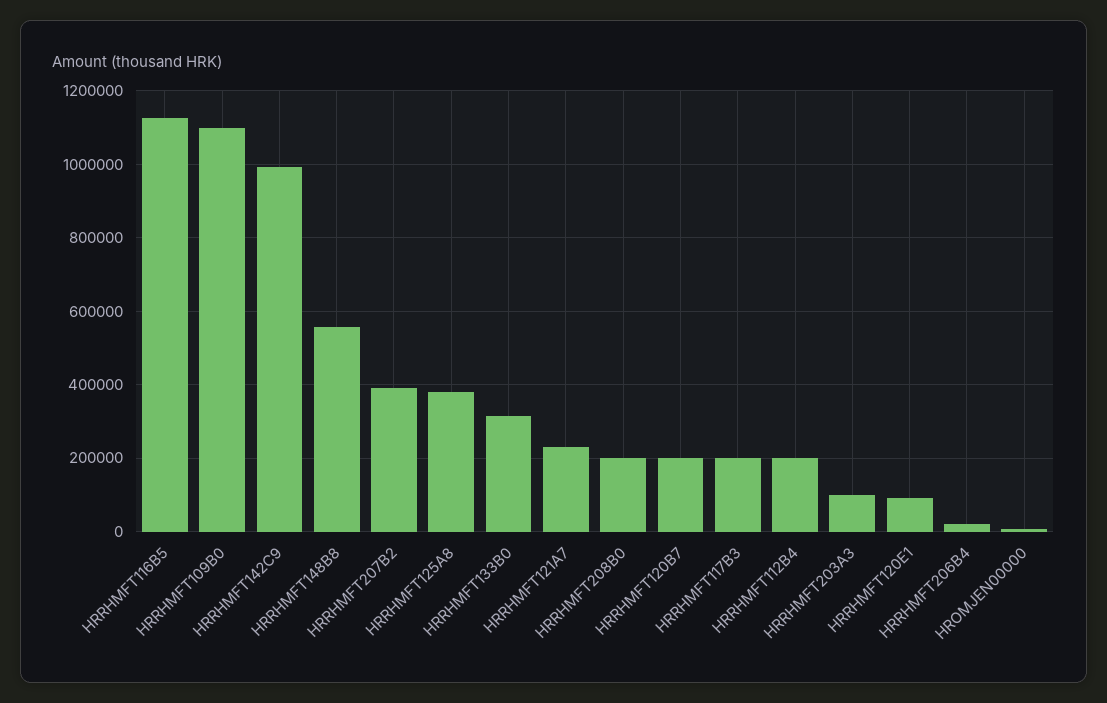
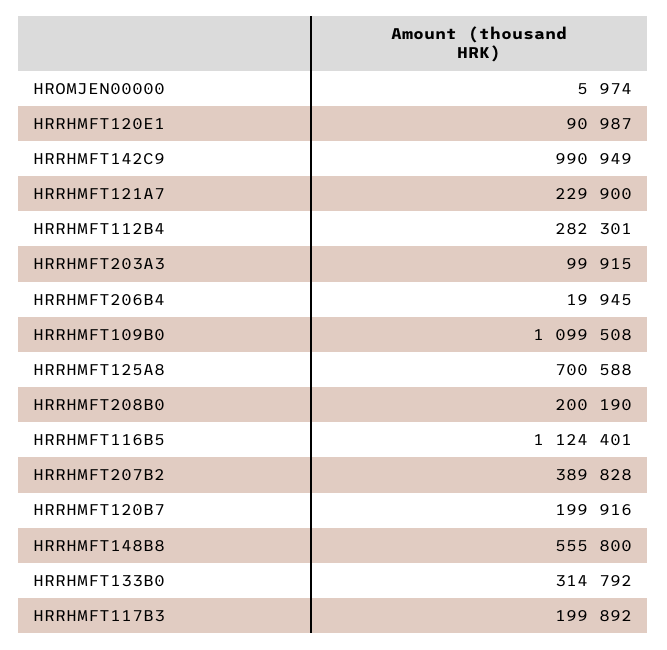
  {
    "HRRHMFT116B5": 1124401,
    "HRRHMFT109B0": 1099508,
    "HRRHMFT142C9": 990949,
    "HRRHMFT148B8": 555800,
    "HRRHMFT207B2": 389828,
-   "HRRHMFT125A8": 380000,
+   "HRRHMFT125A8": 700588,
    "HRRHMFT133B0": 314792,
    "HRRHMFT121A7": 229900,
    "HRRHMFT208B0": 200190,
    "HRRHMFT120B7": 199916,
    "HRRHMFT117B3": 199892,
-   "HRRHMFT112B4": 200000,
+   "HRRHMFT112B4": 282301,
    "HRRHMFT203A3": 99915,
    "HRRHMFT120E1": 90987,
    "HRRHMFT206B4": 19945,
    "HROMJEN00000": 5974
  }

